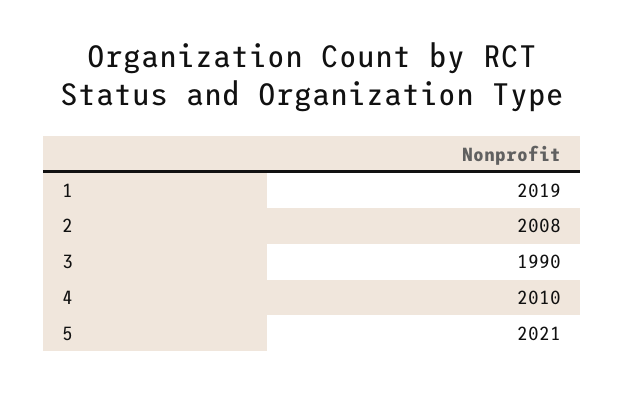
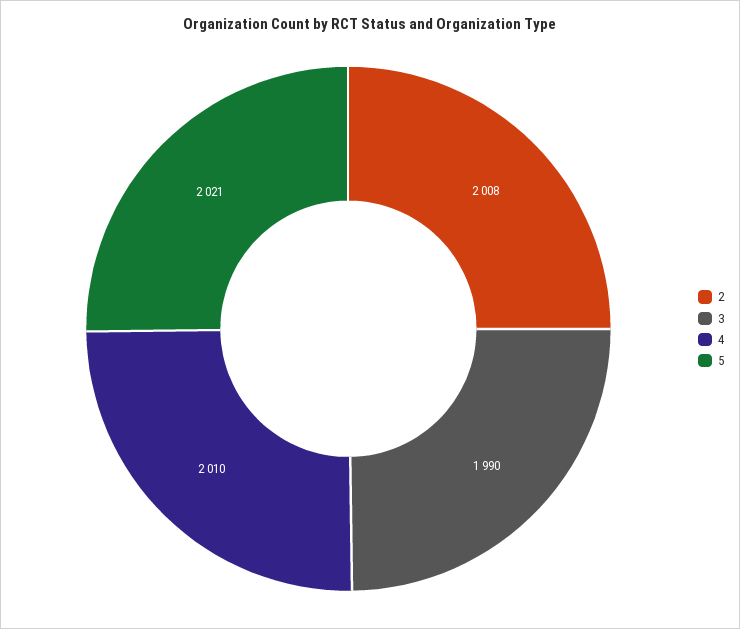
  {
-   "1": 2019,
    "2": 2008,
    "3": 1990,
    "4": 2010,
    "5": 2021
  }

